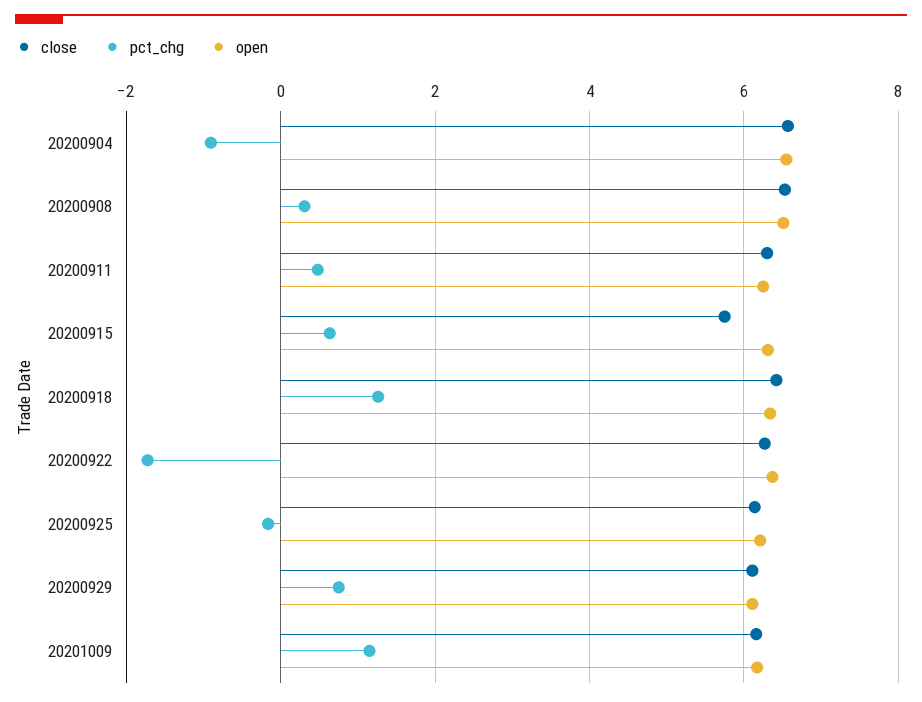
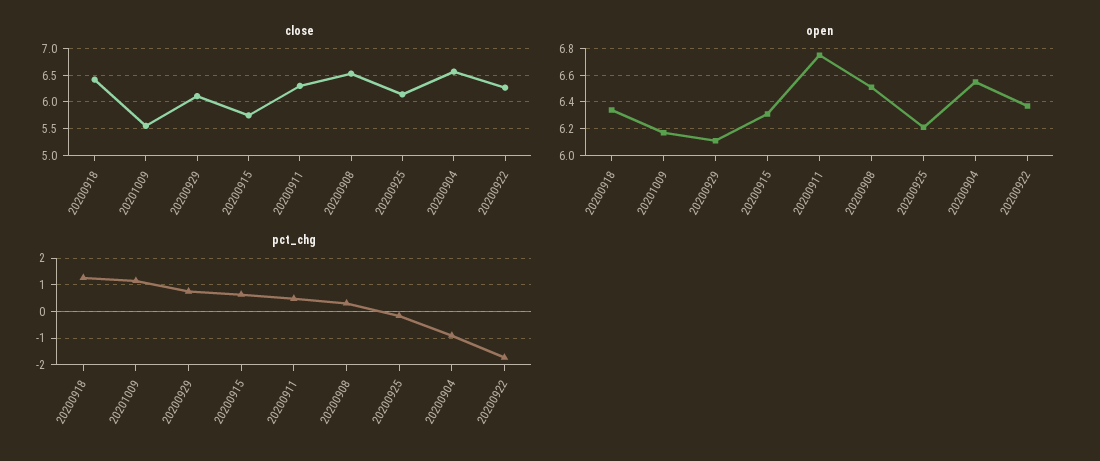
  {
    "close": {
      "20200904": 6.6,
      "20200908": 6.6,
      "20200911": 6.4,
      "20200915": 5.8,
      "20200918": 6.4,
      "20200922": 6.2,
      "20200925": 6.2,
      "20200929": 6.2,
-     "20201009": 6.2
+     "20201009": 5.5
    },
    "pct_chg": {
      "20200904": -1,
      "20200908": 0.4,
      "20200911": 0.4,
      "20200915": 0.6,
      "20200918": 1.2,
      "20200922": -1.8,
      "20200925": -0.2,
      "20200929": 0.8,
      "20201009": 1.2
    },
    "open": {
      "20200904": 6.55,
      "20200908": 6.5,
-     "20200911": 6.2,
+     "20200911": 6.75,
      "20200915": 6.3,
      "20200918": 6.35,
      "20200922": 6.35,
      "20200925": 6.2,
      "20200929": 6.1,
      "20201009": 6.15
    }
  }

